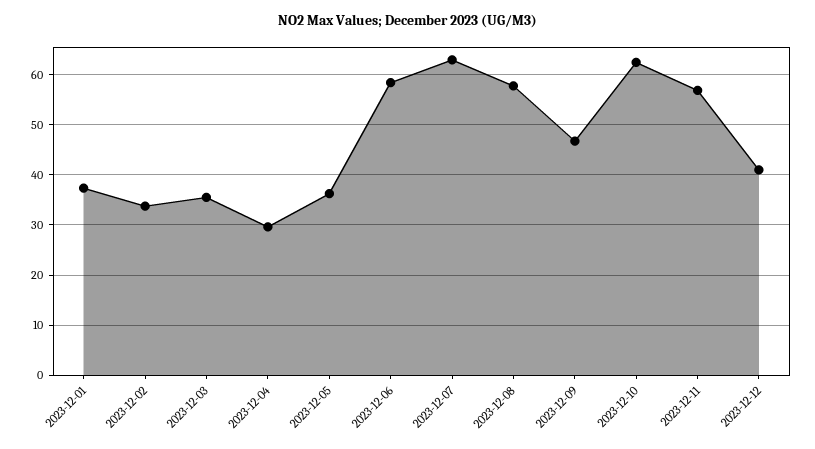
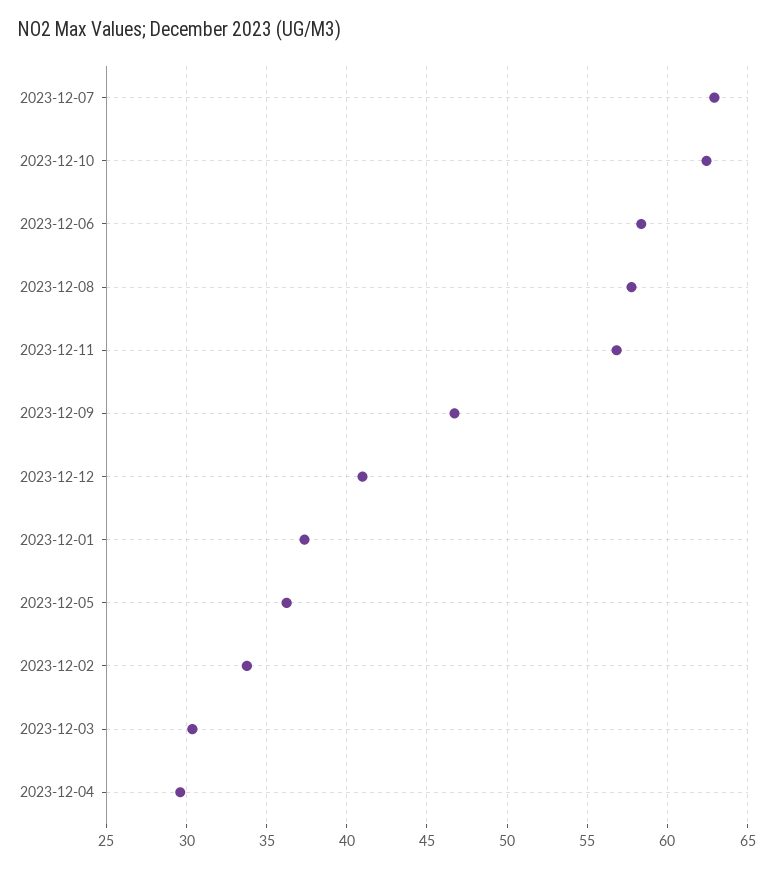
  {
    "2023-12-01": 37.5,
    "2023-12-02": 34,
-   "2023-12-03": 36,
+   "2023-12-03": 30.5,
    "2023-12-04": 29.5,
    "2023-12-05": 36.5,
    "2023-12-06": 58.5,
    "2023-12-07": 63,
    "2023-12-08": 58,
    "2023-12-09": 46.5,
    "2023-12-10": 62.5,
    "2023-12-11": 57,
    "2023-12-12": 41
  }

